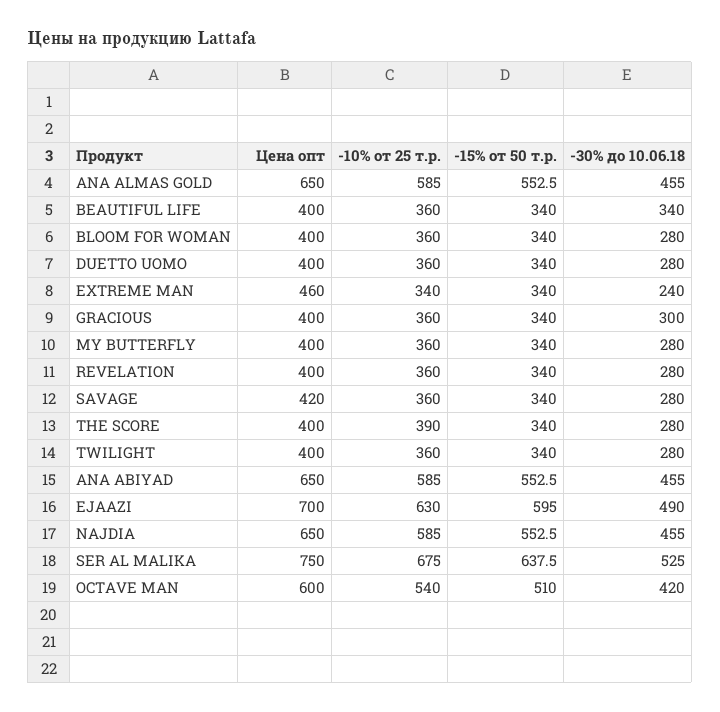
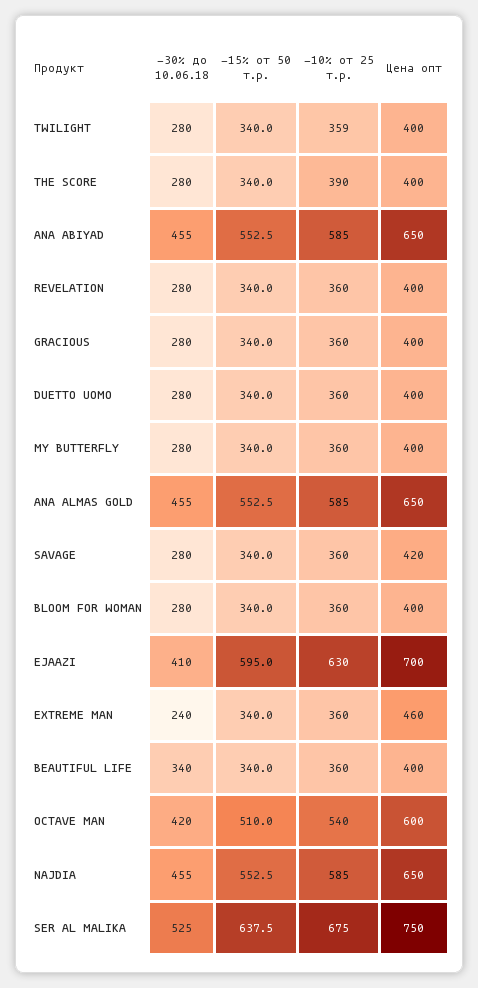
  {
    "Цена опт": {
      "ANA ALMAS GOLD": 650,
      "BEAUTIFUL LIFE": 400,
      "BLOOM FOR WOMAN": 400,
      "DUETTO UOMO": 400,
      "EXTREME MAN": 460,
      "GRACIOUS": 400,
      "MY BUTTERFLY": 400,
      "REVELATION": 400,
      "SAVAGE": 420,
      "THE SCORE": 400,
      "TWILIGHT": 400,
      "ANA ABIYAD": 650,
      "EJAAZI": 700,
      "NAJDIA": 650,
      "SER AL MALIKA": 750,
      "OCTAVE MAN": 600
    },
    "-10% от 25 т.р.": {
      "ANA ALMAS GOLD": 585,
      "BEAUTIFUL LIFE": 360,
      "BLOOM FOR WOMAN": 360,
      "DUETTO UOMO": 360,
-     "EXTREME MAN": 340,
+     "EXTREME MAN": 360,
      "GRACIOUS": 360,
      "MY BUTTERFLY": 360,
      "REVELATION": 360,
      "SAVAGE": 360,
      "THE SCORE": 390,
-     "TWILIGHT": 360,
+     "TWILIGHT": 359,
      "ANA ABIYAD": 585,
      "EJAAZI": 630,
      "NAJDIA": 585,
      "SER AL MALIKA": 675,
      "OCTAVE MAN": 540
    },
    "-15% от 50 т.р.": {
      "ANA ALMAS GOLD": 552.5,
      "BEAUTIFUL LIFE": 340,
      "BLOOM FOR WOMAN": 340,
      "DUETTO UOMO": 340,
      "EXTREME MAN": 340,
      "GRACIOUS": 340,
      "MY BUTTERFLY": 340,
      "REVELATION": 340,
      "SAVAGE": 340,
      "THE SCORE": 340,
      "TWILIGHT": 340,
      "ANA ABIYAD": 552.5,
      "EJAAZI": 595,
      "NAJDIA": 552.5,
      "SER AL MALIKA": 637.5,
      "OCTAVE MAN": 510
    },
    "-30% до 10.06.18": {
      "ANA ALMAS GOLD": 455,
      "BEAUTIFUL LIFE": 340,
      "BLOOM FOR WOMAN": 280,
      "DUETTO UOMO": 280,
      "EXTREME MAN": 240,
-     "GRACIOUS": 300,
+     "GRACIOUS": 280,
      "MY BUTTERFLY": 280,
      "REVELATION": 280,
      "SAVAGE": 280,
      "THE SCORE": 280,
      "TWILIGHT": 280,
      "ANA ABIYAD": 455,
-     "EJAAZI": 490,
+     "EJAAZI": 410,
      "NAJDIA": 455,
      "SER AL MALIKA": 525,
      "OCTAVE MAN": 420
    }
  }

